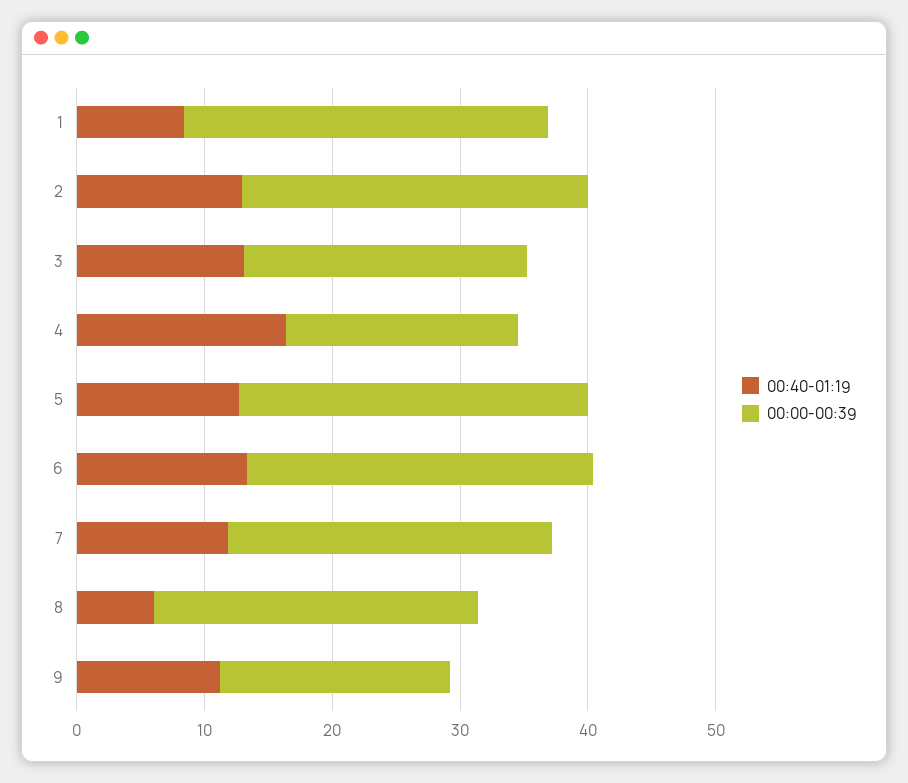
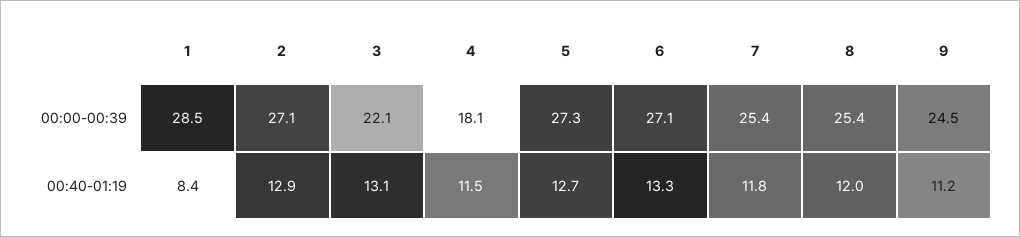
  {
    "00:40-01:19": {
      "1": 8.4,
      "2": 12.9,
      "3": 13.1,
-     "4": 16,
+     "4": 11.5,
      "5": 12.7,
      "6": 13.3,
      "7": 11.8,
-     "8": 6,
+     "8": 12,
      "9": 11.2
    },
    "00:00-00:39": {
      "1": 28.5,
      "2": 27.1,
      "3": 22.1,
      "4": 18.1,
      "5": 27.3,
      "6": 27.1,
      "7": 25.4,
      "8": 25.4,
-     "9": 18
+     "9": 24.5
    }
  }

